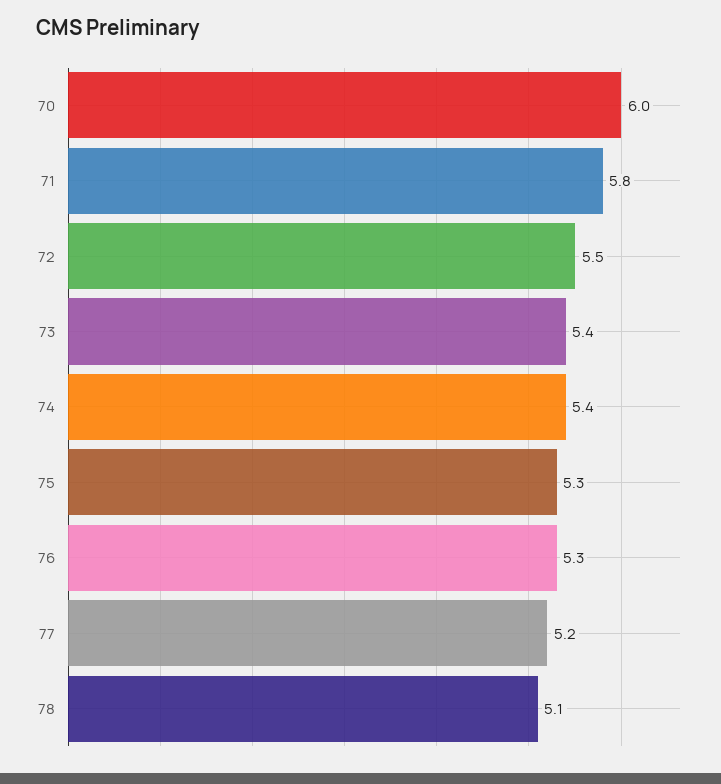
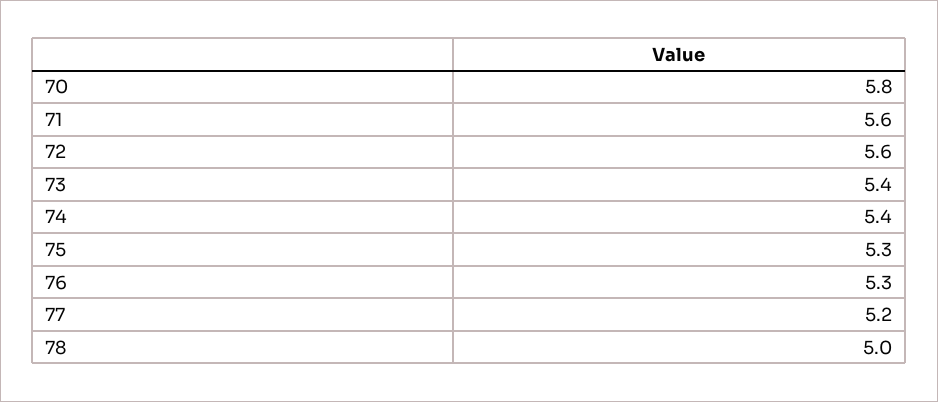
  {
-   "70": 6,
+   "70": 5.8,
-   "71": 5.8,
+   "71": 5.6,
-   "72": 5.5,
+   "72": 5.6,
    "73": 5.4,
    "74": 5.4,
    "75": 5.3,
    "76": 5.3,
    "77": 5.2,
-   "78": 5.1
+   "78": 5
  }

